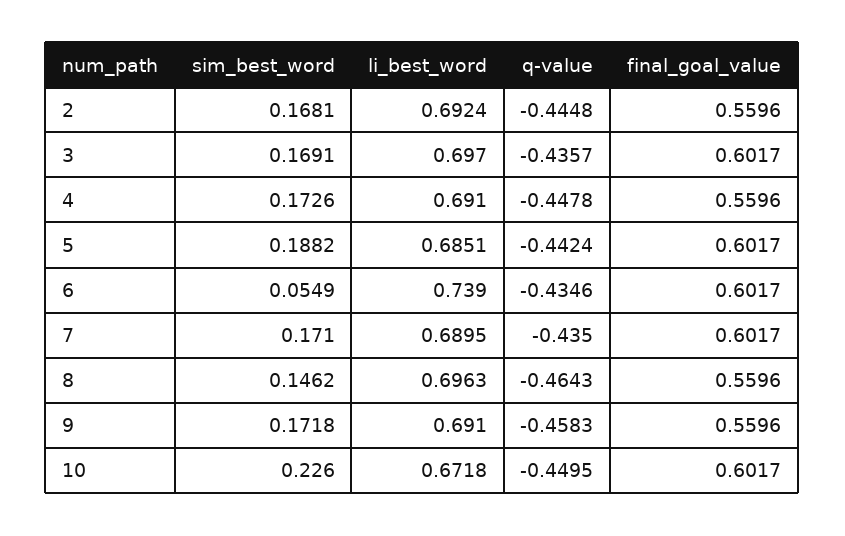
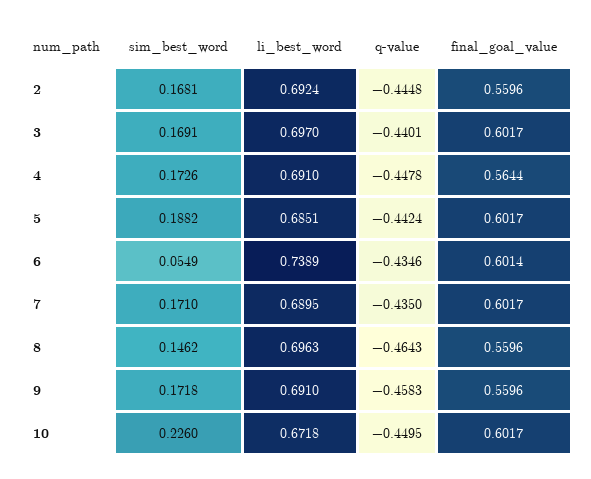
  {
    "sim_best_word": {
      "2": 0.1681,
      "3": 0.1691,
      "4": 0.1726,
      "5": 0.1882,
      "6": 0.0549,
      "7": 0.171,
      "8": 0.1462,
      "9": 0.1718,
      "10": 0.226
    },
    "li_best_word": {
      "2": 0.6924,
      "3": 0.697,
      "4": 0.691,
      "5": 0.6851,
-     "6": 0.739,
+     "6": 0.7389,
      "7": 0.6895,
      "8": 0.6963,
      "9": 0.691,
      "10": 0.6718
    },
    "q-value": {
      "2": -0.4448,
-     "3": -0.4357,
+     "3": -0.4401,
      "4": -0.4478,
      "5": -0.4424,
      "6": -0.4346,
      "7": -0.435,
      "8": -0.4643,
      "9": -0.4583,
      "10": -0.4495
    },
    "final_goal_value": {
      "2": 0.5596,
      "3": 0.6017,
-     "4": 0.5596,
+     "4": 0.5644,
      "5": 0.6017,
-     "6": 0.6017,
+     "6": 0.6014,
      "7": 0.6017,
      "8": 0.5596,
      "9": 0.5596,
      "10": 0.6017
    }
  }

